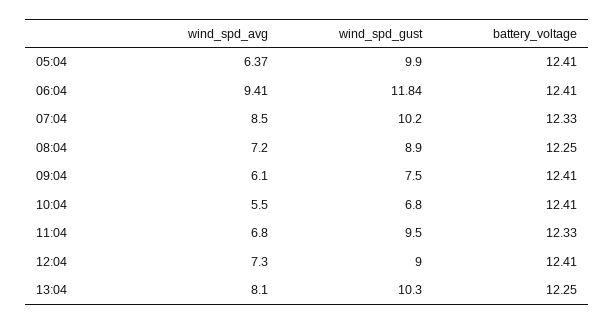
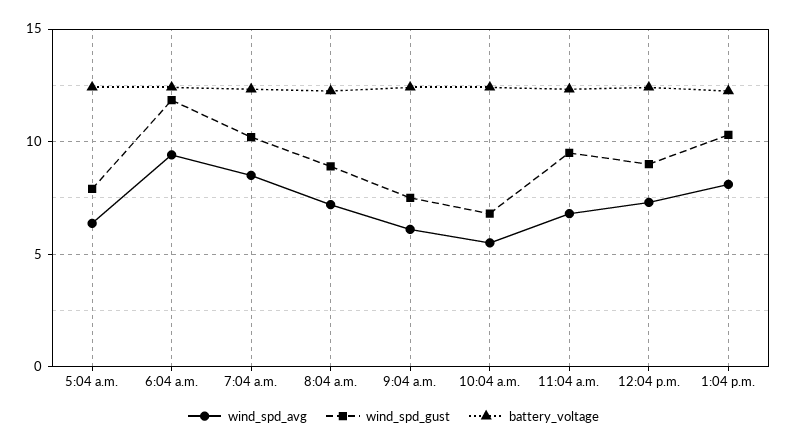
  {
    "wind_spd_avg": {
      "05:04": 6.37,
      "06:04": 9.41,
      "07:04": 8.5,
      "08:04": 7.2,
      "09:04": 6.1,
      "10:04": 5.5,
      "11:04": 6.8,
      "12:04": 7.3,
      "13:04": 8.1
    },
    "wind_spd_gust": {
-     "05:04": 9.9,
+     "05:04": 8,
      "06:04": 11.84,
      "07:04": 10.2,
      "08:04": 8.9,
      "09:04": 7.5,
      "10:04": 6.8,
      "11:04": 9.5,
      "12:04": 9,
      "13:04": 10.3
    },
    "battery_voltage": {
      "05:04": 12.41,
      "06:04": 12.41,
      "07:04": 12.33,
      "08:04": 12.25,
      "09:04": 12.41,
      "10:04": 12.41,
      "11:04": 12.33,
      "12:04": 12.41,
      "13:04": 12.25
    }
  }

